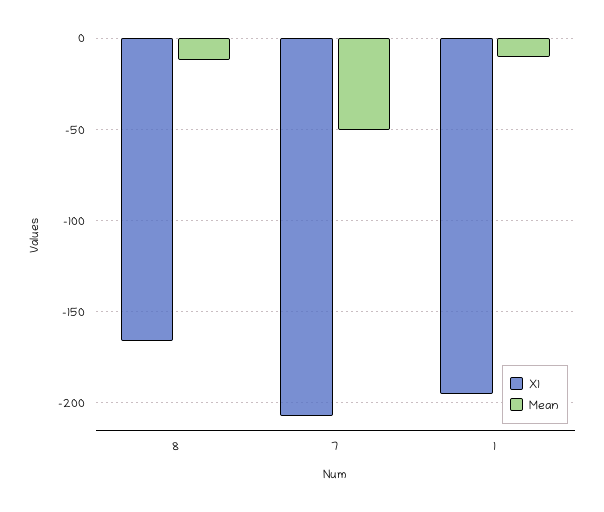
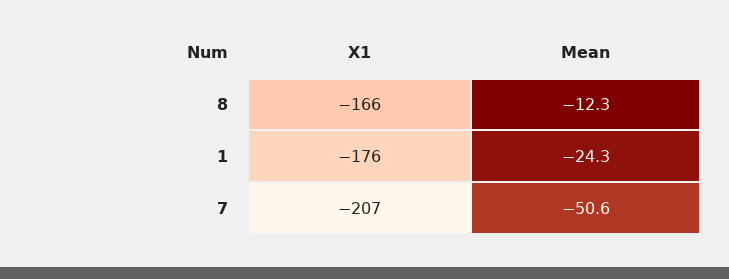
  {
    "X1": {
      "8": -166,
      "7": -207,
-     "1": -195
+     "1": -176
    },
    "Mean": {
      "8": -12.3,
      "7": -50.6,
-     "1": -10
+     "1": -24.3
    }
  }

